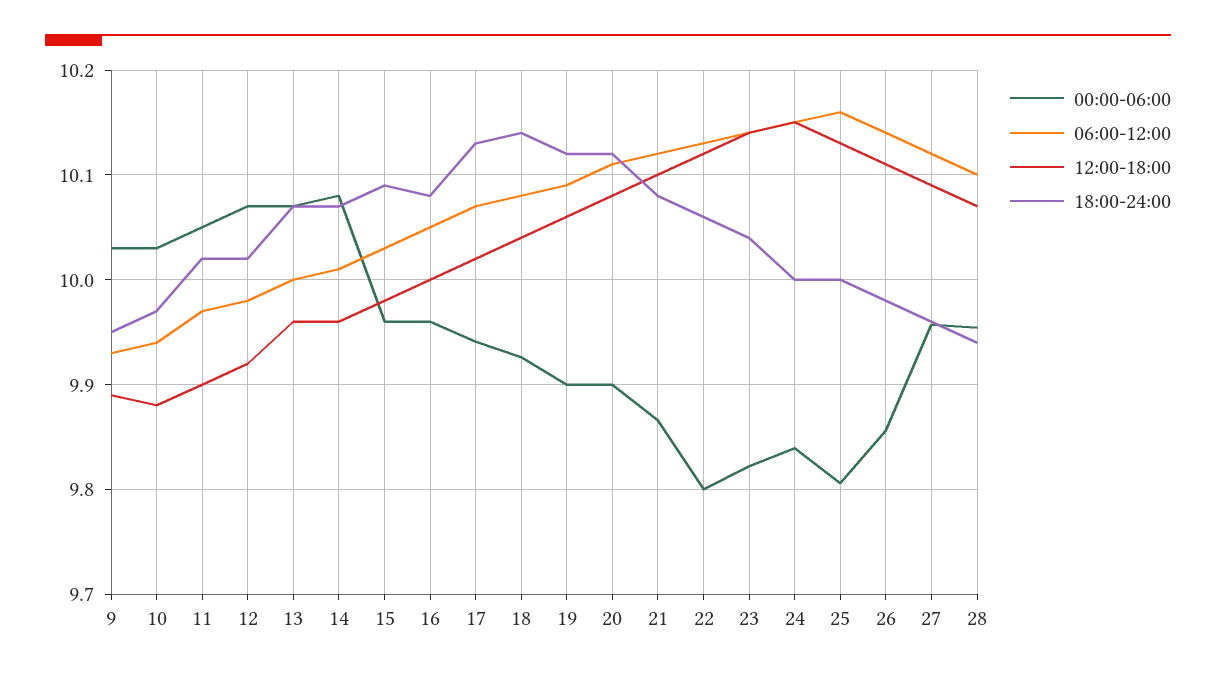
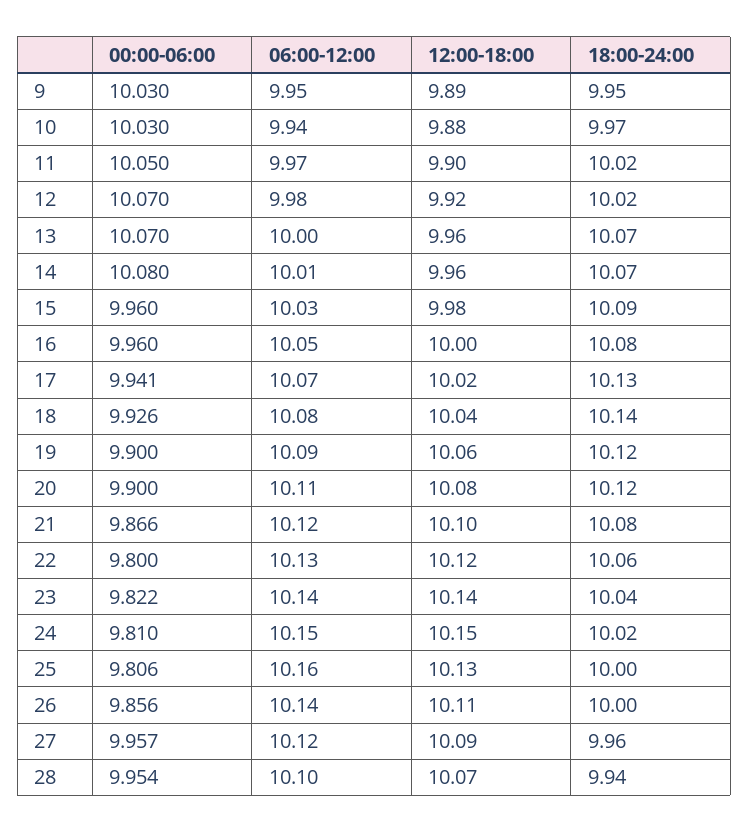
  {
    "00:00-06:00": {
      "9": 10.03,
      "10": 10.03,
      "11": 10.05,
      "12": 10.07,
      "13": 10.07,
      "14": 10.08,
      "15": 9.96,
      "16": 9.96,
      "17": 9.941,
      "18": 9.926,
      "19": 9.9,
      "20": 9.9,
      "21": 9.866,
      "22": 9.8,
      "23": 9.822,
-     "24": 9.84,
+     "24": 9.81,
      "25": 9.806,
      "26": 9.856,
      "27": 9.957,
      "28": 9.954
    },
    "06:00-12:00": {
-     "9": 9.93,
+     "9": 9.95,
      "10": 9.94,
      "11": 9.97,
      "12": 9.98,
      "13": 10,
      "14": 10.01,
      "15": 10.03,
      "16": 10.05,
      "17": 10.07,
      "18": 10.08,
      "19": 10.09,
      "20": 10.11,
      "21": 10.12,
      "22": 10.13,
      "23": 10.14,
      "24": 10.15,
      "25": 10.16,
      "26": 10.14,
      "27": 10.12,
      "28": 10.1
    },
    "12:00-18:00": {
      "9": 9.89,
      "10": 9.88,
      "11": 9.9,
      "12": 9.92,
      "13": 9.96,
      "14": 9.96,
      "15": 9.98,
      "16": 10,
      "17": 10.02,
      "18": 10.04,
      "19": 10.06,
      "20": 10.08,
      "21": 10.1,
      "22": 10.12,
      "23": 10.14,
      "24": 10.15,
      "25": 10.13,
      "26": 10.11,
      "27": 10.09,
      "28": 10.07
    },
    "18:00-24:00": {
      "9": 9.95,
      "10": 9.97,
      "11": 10.02,
      "12": 10.02,
      "13": 10.07,
      "14": 10.07,
      "15": 10.09,
      "16": 10.08,
      "17": 10.13,
      "18": 10.14,
      "19": 10.12,
      "20": 10.12,
      "21": 10.08,
      "22": 10.06,
      "23": 10.04,
-     "24": 10,
+     "24": 10.02,
      "25": 10,
-     "26": 9.98,
+     "26": 10,
      "27": 9.96,
      "28": 9.94
    }
  }

